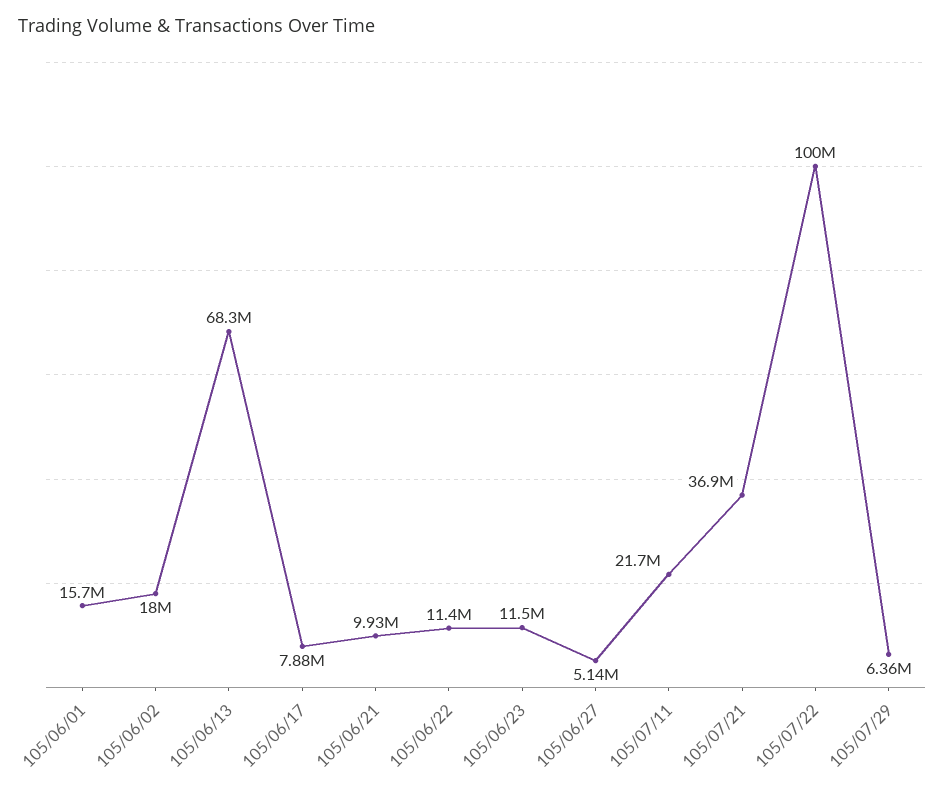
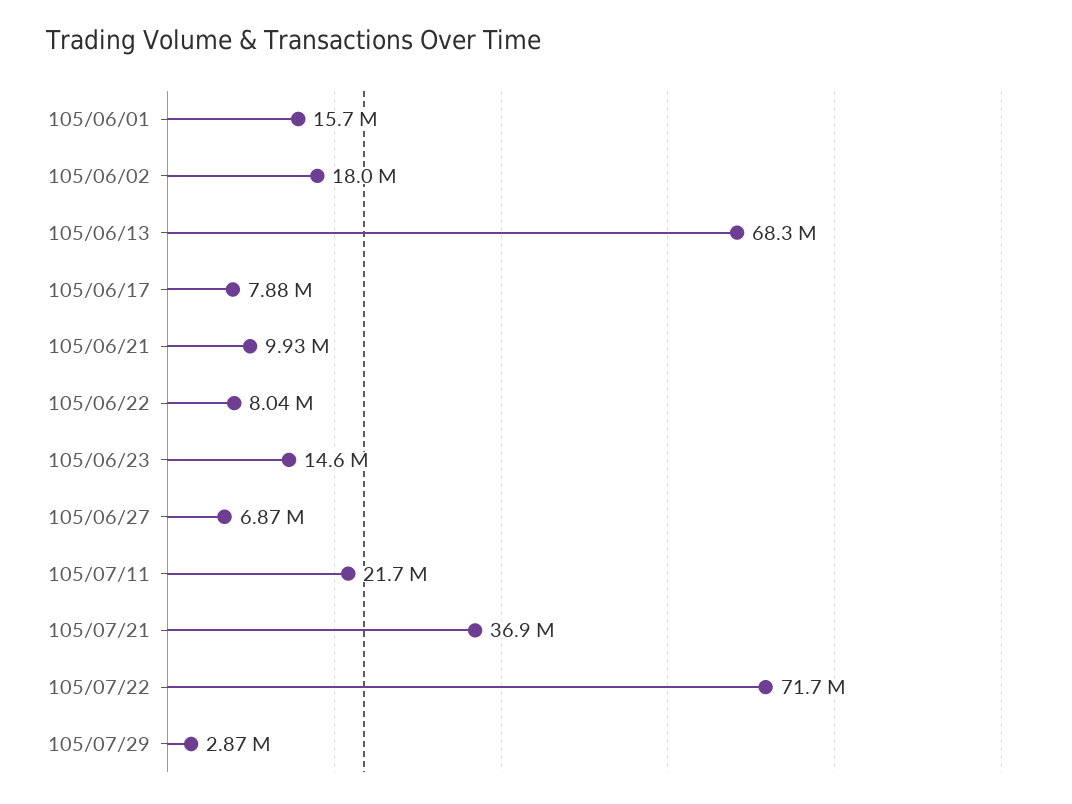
  {
    "105/06/01": 15700000,
    "105/06/02": 18000000,
    "105/06/13": 68300000,
    "105/06/17": 7880000,
    "105/06/21": 9930000,
-   "105/06/22": 11400000,
+   "105/06/22": 8040000,
-   "105/06/23": 11500000,
+   "105/06/23": 14600000,
-   "105/06/27": 5140000,
+   "105/06/27": 6870000,
    "105/07/11": 21700000,
    "105/07/21": 36900000,
-   "105/07/22": 100000000,
+   "105/07/22": 71700000,
-   "105/07/29": 6360000
+   "105/07/29": 2870000
  }

